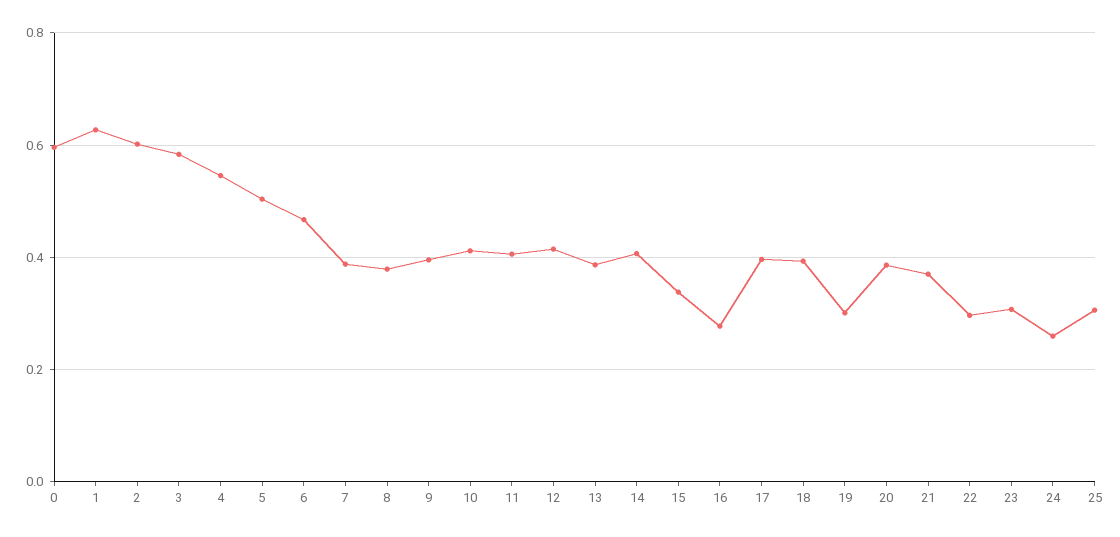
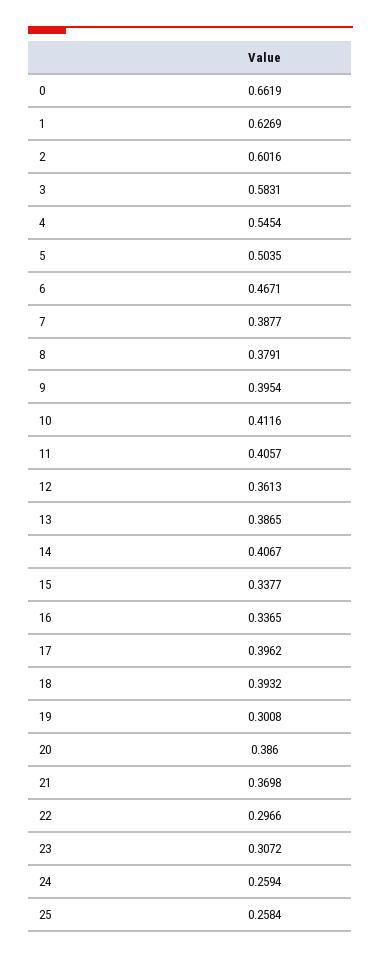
  {
-   "0": 0.6,
+   "0": 0.6619,
    "1": 0.6269,
    "2": 0.6016,
    "3": 0.5831,
    "4": 0.5454,
    "5": 0.5035,
    "6": 0.4671,
    "7": 0.3877,
    "8": 0.3791,
    "9": 0.3954,
    "10": 0.4116,
    "11": 0.4057,
-   "12": 0.42,
+   "12": 0.3613,
    "13": 0.3865,
    "14": 0.4067,
    "15": 0.3377,
-   "16": 0.28,
+   "16": 0.3365,
    "17": 0.3962,
    "18": 0.3932,
    "19": 0.3008,
    "20": 0.386,
    "21": 0.3698,
    "22": 0.2966,
    "23": 0.3072,
    "24": 0.2594,
-   "25": 0.3
+   "25": 0.2584
  }

